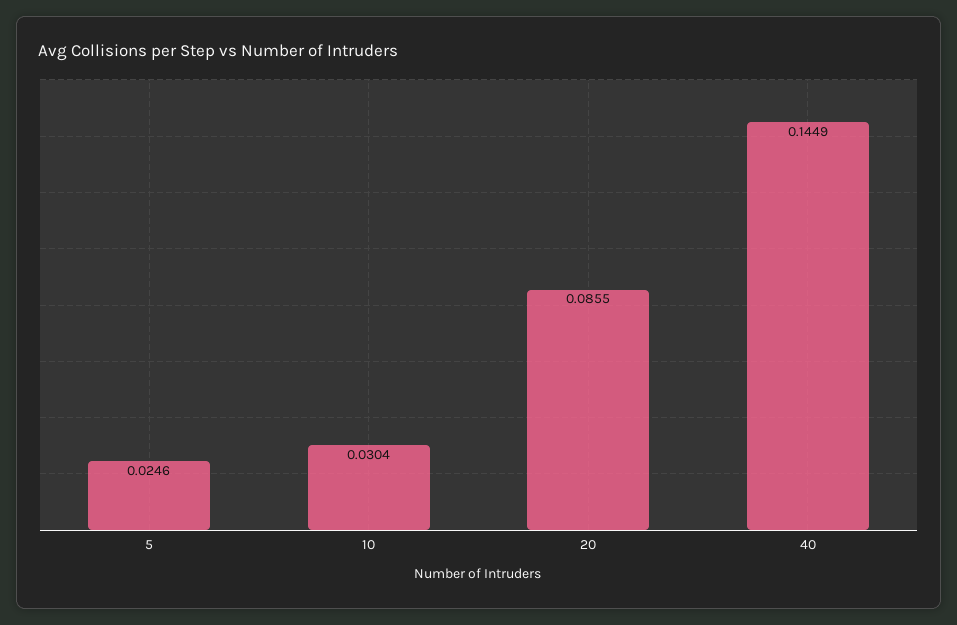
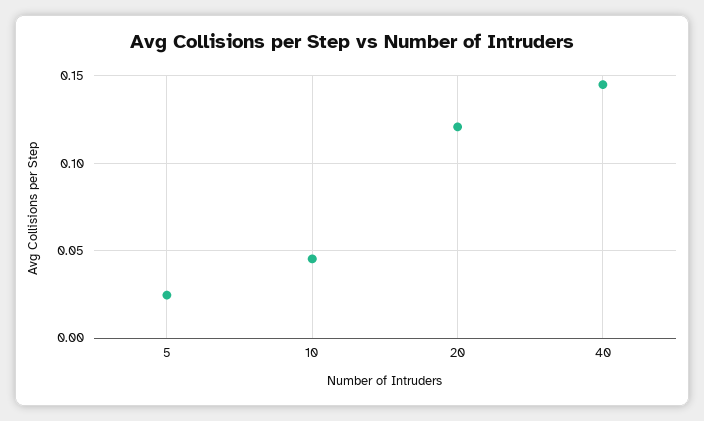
  {
    "5": 0.0246,
-   "10": 0.0304,
+   "10": 0.045,
-   "20": 0.0855,
+   "20": 0.12,
    "40": 0.1449
  }

